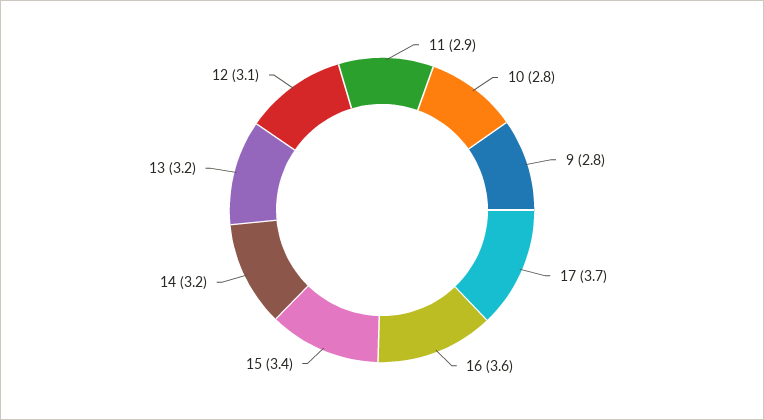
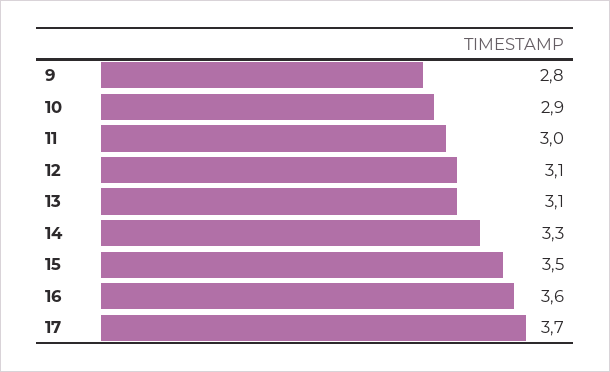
  {
-   "11": 2.9,
+   "11": 3,
-   "10": 2.8,
+   "10": 2.9,
    "9": 2.8,
    "17": 3.7,
    "16": 3.6,
-   "15": 3.4,
+   "15": 3.5,
-   "14": 3.2,
+   "14": 3.3,
-   "13": 3.2,
+   "13": 3.1,
    "12": 3.1
  }

